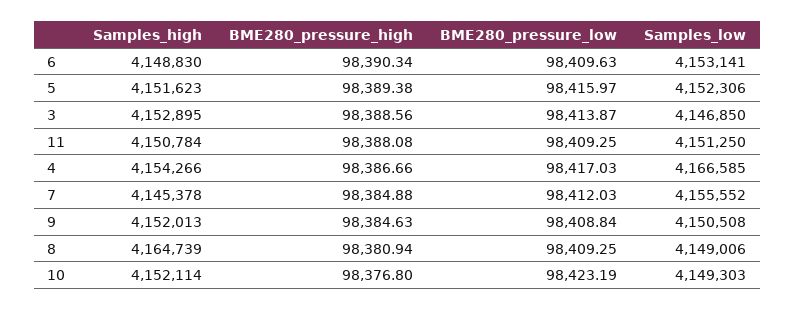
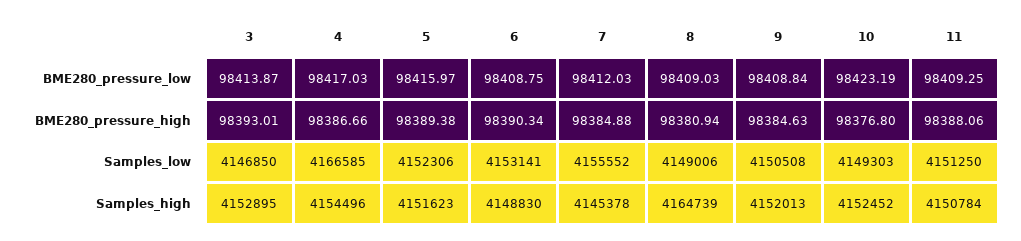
  {
    "Samples_high": {
      "6": 4148830,
      "5": 4151623,
      "3": 4152895,
      "11": 4150784,
-     "4": 4154266,
+     "4": 4154496,
      "7": 4145378,
      "9": 4152013,
      "8": 4164739,
-     "10": 4152114
+     "10": 4152452
    },
    "BME280_pressure_high": {
      "6": 98390.34,
      "5": 98389.38,
-     "3": 98388.56,
+     "3": 98393.01,
-     "11": 98388.08,
+     "11": 98388.06,
      "4": 98386.66,
      "7": 98384.88,
      "9": 98384.63,
      "8": 98380.94,
      "10": 98376.8
    },
    "BME280_pressure_low": {
-     "6": 98409.63,
+     "6": 98408.75,
      "5": 98415.97,
      "3": 98413.87,
      "11": 98409.25,
      "4": 98417.03,
      "7": 98412.03,
      "9": 98408.84,
-     "8": 98409.25,
+     "8": 98409.03,
      "10": 98423.19
    },
    "Samples_low": {
      "6": 4153141,
      "5": 4152306,
      "3": 4146850,
      "11": 4151250,
      "4": 4166585,
      "7": 4155552,
      "9": 4150508,
      "8": 4149006,
      "10": 4149303
    }
  }

